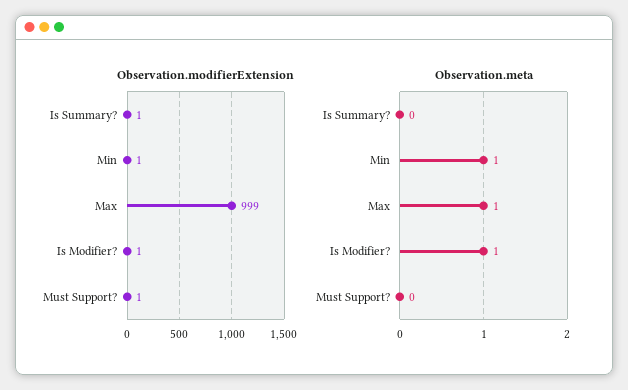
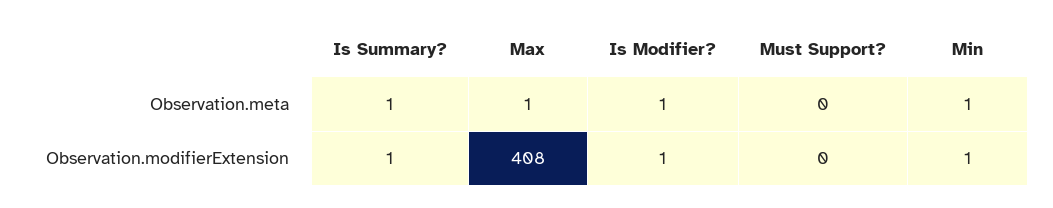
  {
    "Observation.modifierExtension": {
      "Is Summary?": 1,
      "Min": 1,
-     "Max": 999,
+     "Max": 408,
      "Is Modifier?": 1,
-     "Must Support?": 1
+     "Must Support?": 0
    },
    "Observation.meta": {
-     "Is Summary?": 0,
+     "Is Summary?": 1,
      "Min": 1,
      "Max": 1,
      "Is Modifier?": 1,
      "Must Support?": 0
    }
  }

